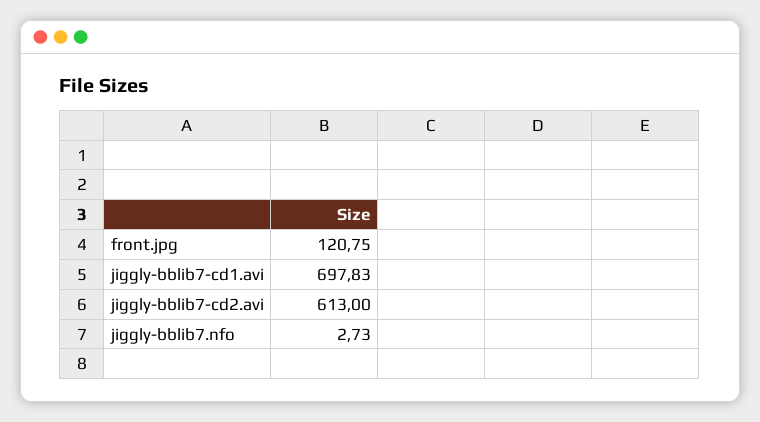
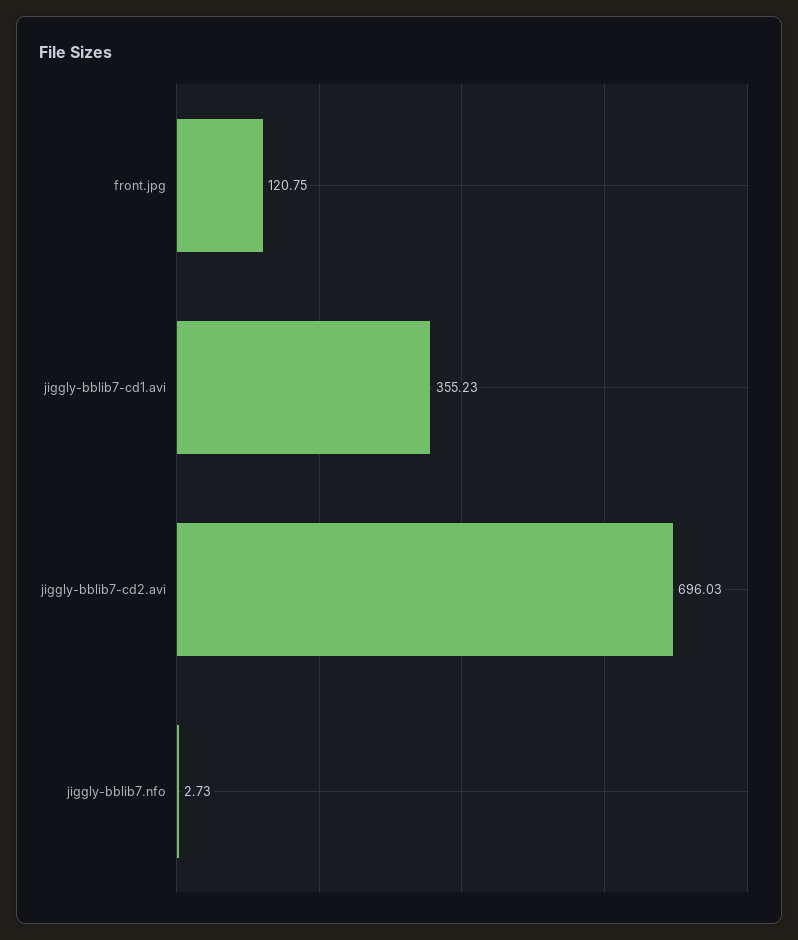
  {
    "front.jpg": 120.75,
-   "jiggly-bblib7-cd1.avi": 697.83,
+   "jiggly-bblib7-cd1.avi": 355.23,
-   "jiggly-bblib7-cd2.avi": 613,
+   "jiggly-bblib7-cd2.avi": 696.03,
    "jiggly-bblib7.nfo": 2.73
  }

